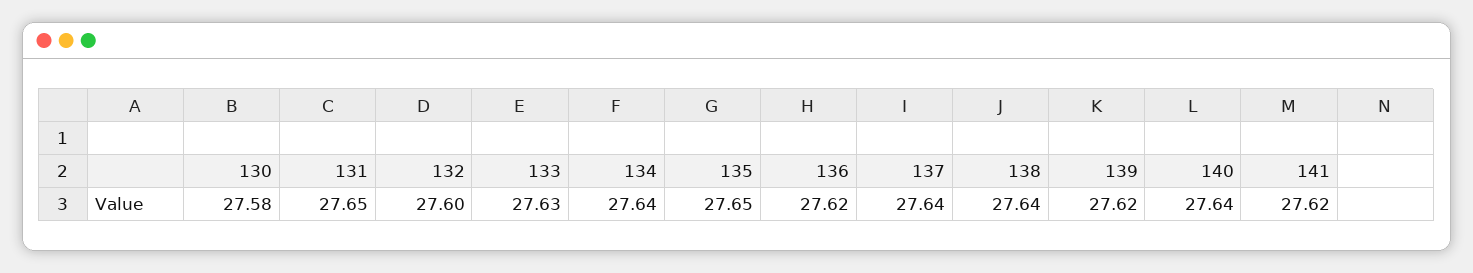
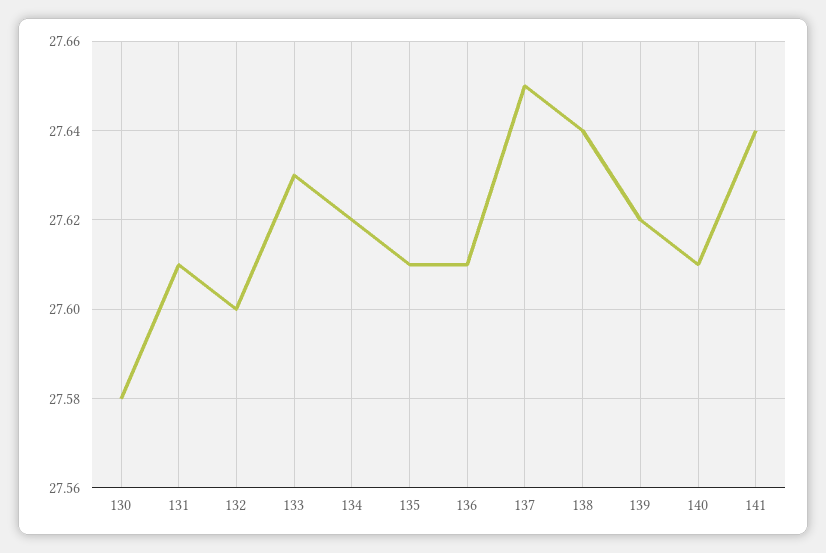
  {
    "130": 27.58,
-   "131": 27.65,
+   "131": 27.61,
    "132": 27.6,
    "133": 27.63,
-   "134": 27.64,
+   "134": 27.62,
-   "135": 27.65,
+   "135": 27.61,
-   "136": 27.62,
+   "136": 27.61,
-   "137": 27.64,
+   "137": 27.65,
    "138": 27.64,
    "139": 27.62,
-   "140": 27.64,
+   "140": 27.61,
-   "141": 27.62
+   "141": 27.64
  }

